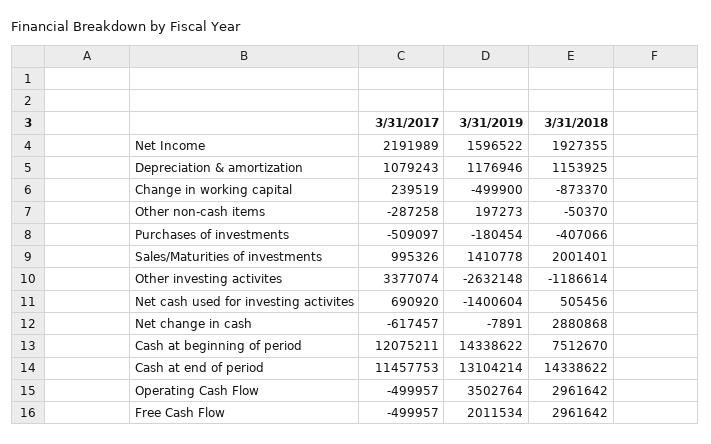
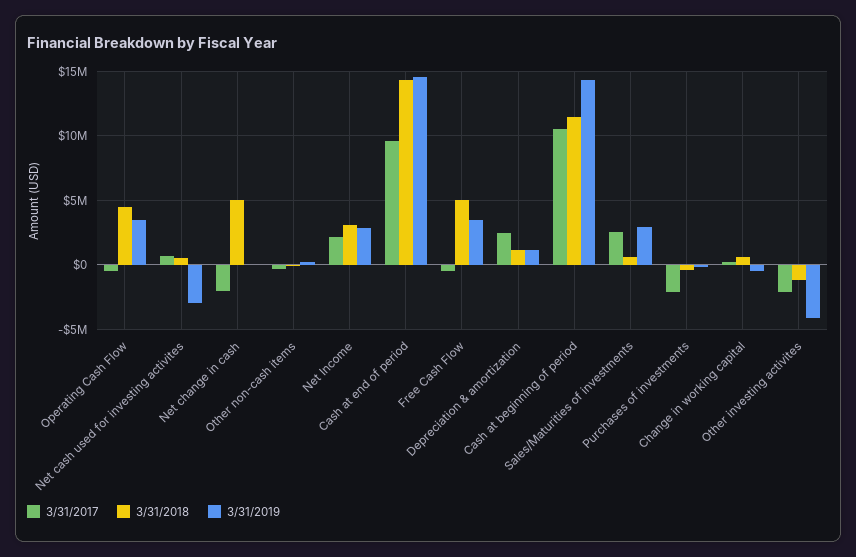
  {
    "3/31/2017": {
      "Net Income": 2191989,
-     "Depreciation & amortization": 1079243,
+     "Depreciation & amortization": 2500000,
      "Change in working capital": 239519,
      "Other non-cash items": -287258,
-     "Purchases of investments": -509097,
+     "Purchases of investments": -2000000,
-     "Sales/Maturities of investments": 995326,
+     "Sales/Maturities of investments": 2500000,
-     "Other investing activites": 3377074,
+     "Other investing activites": -2000000,
      "Net cash used for investing activites": 690920,
-     "Net change in cash": -617457,
+     "Net change in cash": -2000000,
-     "Cash at beginning of period": 12075211,
+     "Cash at beginning of period": 10500000,
-     "Cash at end of period": 11457753,
+     "Cash at end of period": 9500000,
      "Operating Cash Flow": -499957,
      "Free Cash Flow": -499957
    },
    "3/31/2019": {
-     "Net Income": 1596522,
+     "Net Income": 3000000,
      "Depreciation & amortization": 1176946,
      "Change in working capital": -499900,
      "Other non-cash items": 197273,
      "Purchases of investments": -180454,
-     "Sales/Maturities of investments": 1410778,
+     "Sales/Maturities of investments": 3000000,
-     "Other investing activites": -2632148,
+     "Other investing activites": -4000000,
-     "Net cash used for investing activites": -1400604,
+     "Net cash used for investing activites": -3000000,
      "Net change in cash": -7891,
      "Cash at beginning of period": 14338622,
-     "Cash at end of period": 13104214,
+     "Cash at end of period": 14500000,
      "Operating Cash Flow": 3502764,
-     "Free Cash Flow": 2011534
+     "Free Cash Flow": 3500000
    },
    "3/31/2018": {
-     "Net Income": 1927355,
+     "Net Income": 3000000,
      "Depreciation & amortization": 1153925,
-     "Change in working capital": -873370,
+     "Change in working capital": 500000,
      "Other non-cash items": -50370,
      "Purchases of investments": -407066,
-     "Sales/Maturities of investments": 2001401,
+     "Sales/Maturities of investments": 500000,
      "Other investing activites": -1186614,
      "Net cash used for investing activites": 505456,
-     "Net change in cash": 2880868,
+     "Net change in cash": 5000000,
-     "Cash at beginning of period": 7512670,
+     "Cash at beginning of period": 11500000,
      "Cash at end of period": 14338622,
-     "Operating Cash Flow": 2961642,
+     "Operating Cash Flow": 4500000,
-     "Free Cash Flow": 2961642
+     "Free Cash Flow": 5000000
    }
  }

